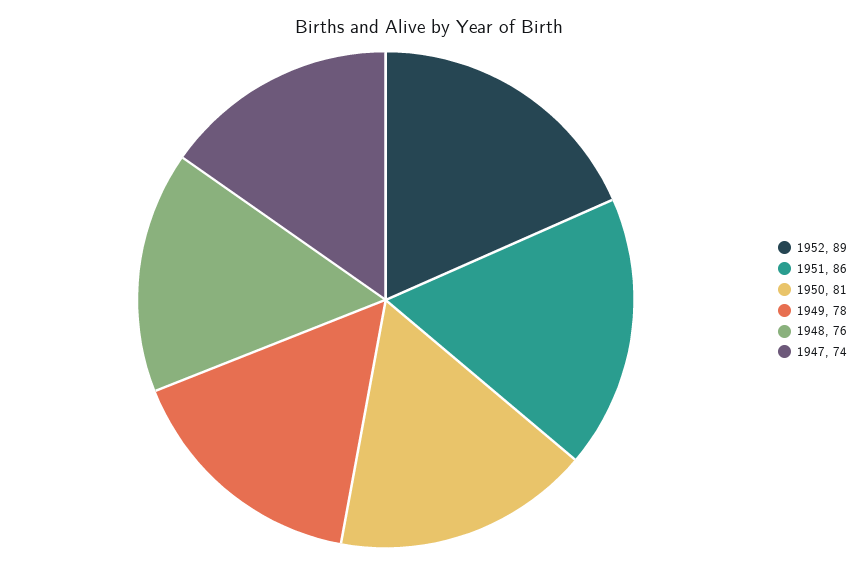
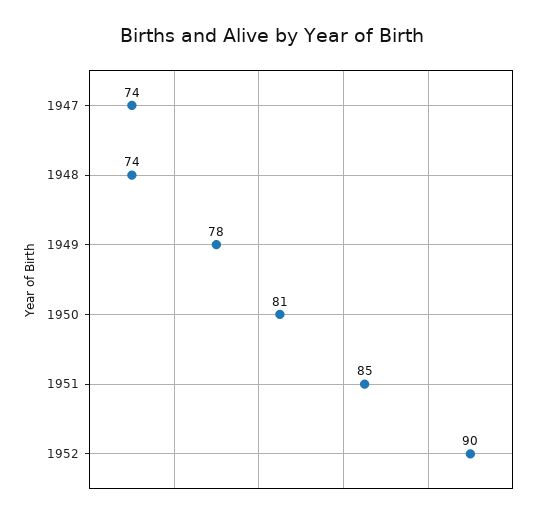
  {
-   "1952": 89,
+   "1952": 90,
-   "1951": 86,
+   "1951": 85,
    "1950": 81,
    "1949": 78,
-   "1948": 76,
+   "1948": 74,
    "1947": 74
  }

